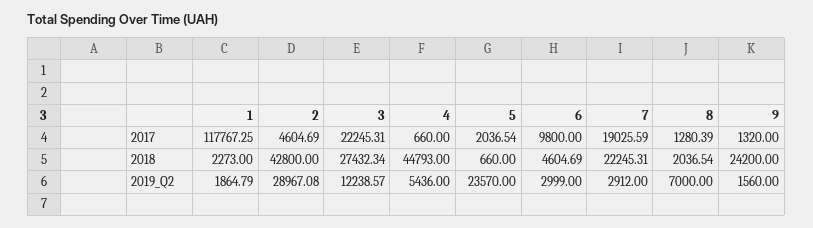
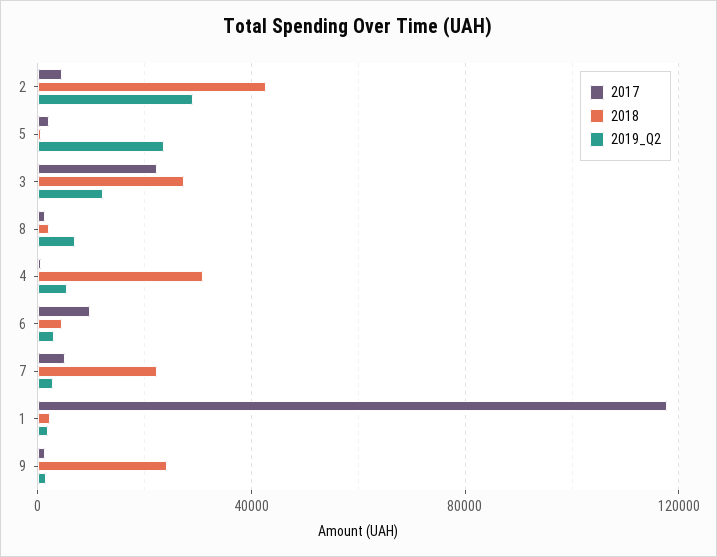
  {
    "2017": {
      "1": 117767.25,
      "2": 4604.69,
      "3": 22245.31,
      "4": 660,
      "5": 2036.54,
      "6": 9800,
-     "7": 19025.59,
+     "7": 5000,
      "8": 1280.39,
      "9": 1320
    },
    "2018": {
      "1": 2273,
      "2": 42800,
      "3": 27432.34,
-     "4": 44793,
+     "4": 30000,
      "5": 660,
      "6": 4604.69,
      "7": 22245.31,
      "8": 2036.54,
      "9": 24200
    },
    "2019_Q2": {
      "1": 1864.79,
      "2": 28967.08,
      "3": 12238.57,
      "4": 5436,
      "5": 23570,
      "6": 2999,
      "7": 2912,
      "8": 7000,
      "9": 1560
    }
  }

